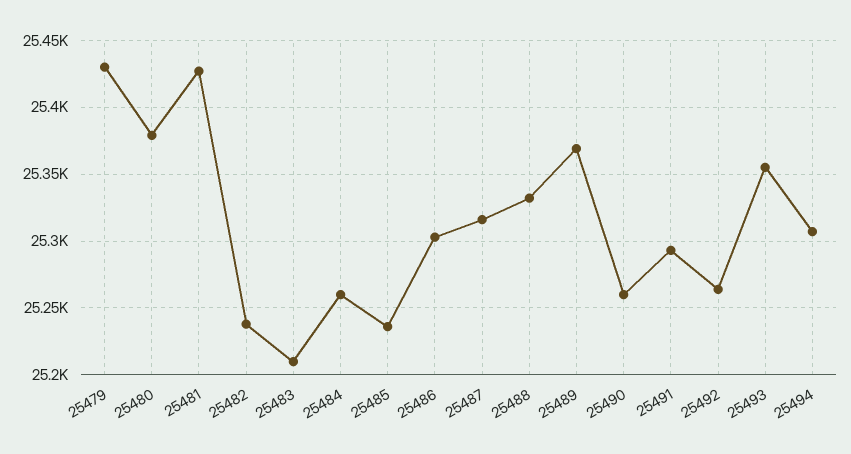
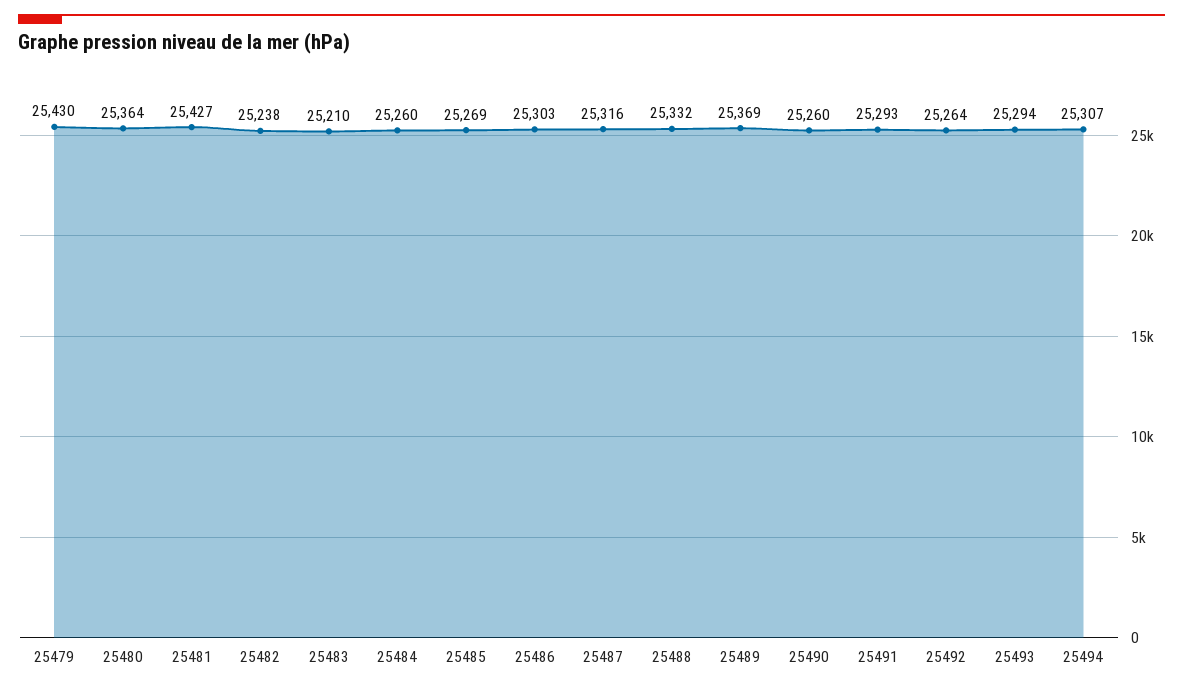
  {
    "25479": 25430,
-   "25480": 25380,
+   "25480": 25364,
    "25481": 25427,
    "25482": 25238,
    "25483": 25210,
    "25484": 25260,
-   "25485": 25235,
+   "25485": 25269,
    "25486": 25303,
    "25487": 25316,
    "25488": 25332,
    "25489": 25369,
    "25490": 25260,
    "25491": 25293,
    "25492": 25264,
-   "25493": 25355,
+   "25493": 25294,
    "25494": 25307
  }

